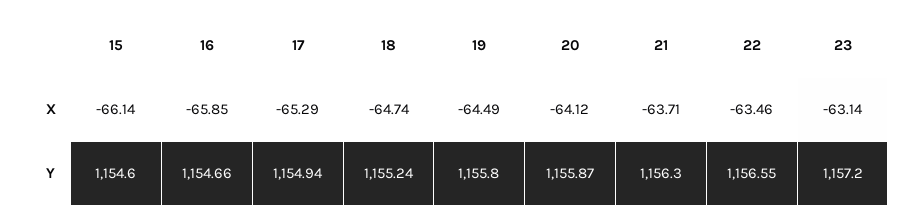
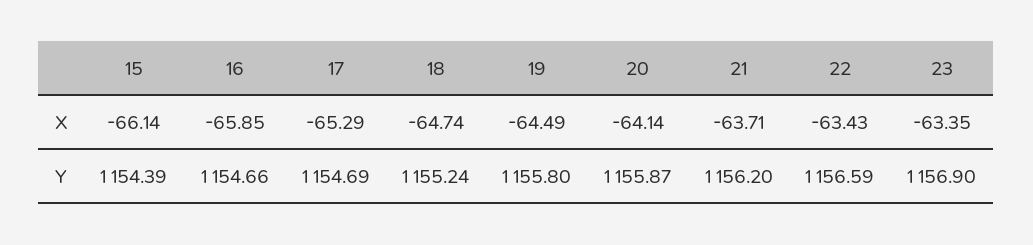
  {
    "15": {
      "X": -66.14,
-     "Y": 1154.6
+     "Y": 1154.39
    },
    "16": {
      "X": -65.85,
      "Y": 1154.66
    },
    "17": {
      "X": -65.29,
-     "Y": 1154.94
+     "Y": 1154.69
    },
    "18": {
      "X": -64.74,
      "Y": 1155.24
    },
    "19": {
      "X": -64.49,
      "Y": 1155.8
    },
    "20": {
-     "X": -64.12,
+     "X": -64.14,
      "Y": 1155.87
    },
    "21": {
      "X": -63.71,
-     "Y": 1156.3
+     "Y": 1156.2
    },
    "22": {
-     "X": -63.46,
+     "X": -63.43,
-     "Y": 1156.55
+     "Y": 1156.59
    },
    "23": {
-     "X": -63.14,
+     "X": -63.35,
-     "Y": 1157.2
+     "Y": 1156.9
    }
  }

